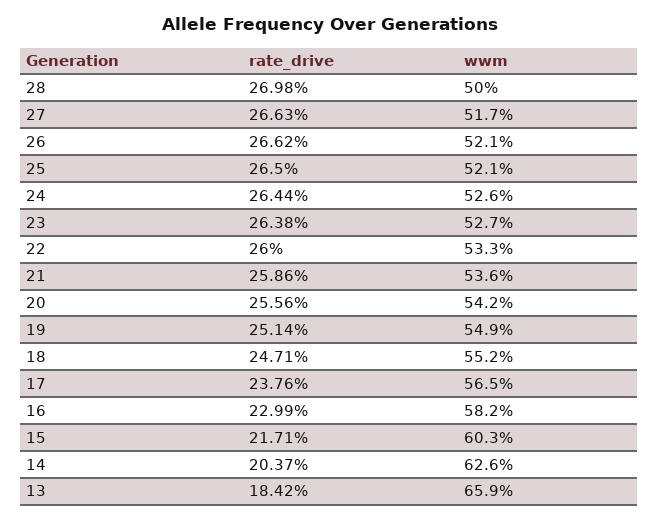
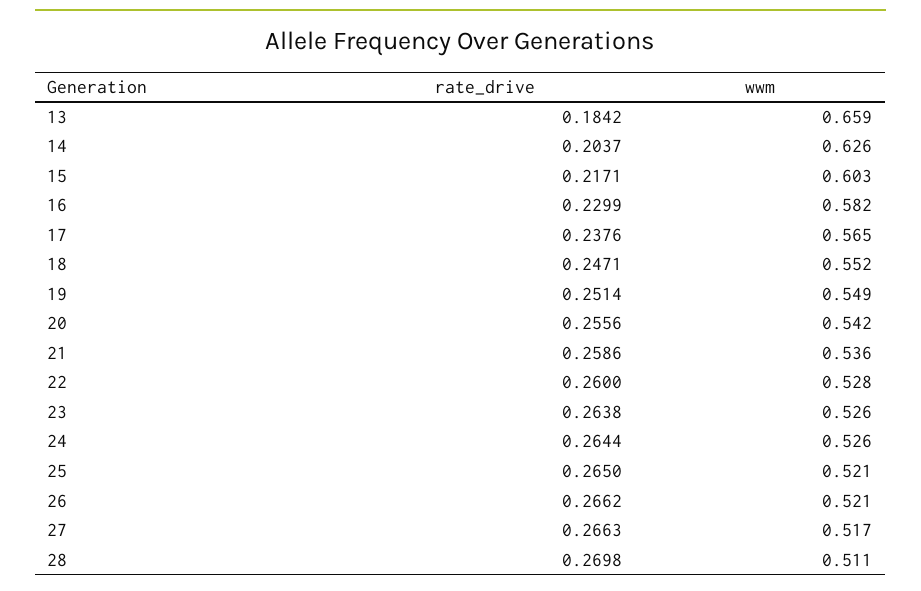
  {
    "rate_drive": {
      "28": 0.2698,
      "27": 0.2663,
      "26": 0.2662,
      "25": 0.265,
      "24": 0.2644,
      "23": 0.2638,
      "22": 0.26,
      "21": 0.2586,
      "20": 0.2556,
      "19": 0.2514,
      "18": 0.2471,
      "17": 0.2376,
      "16": 0.2299,
      "15": 0.2171,
      "14": 0.2037,
      "13": 0.1842
    },
    "wwm": {
-     "28": 0.5,
+     "28": 0.511,
      "27": 0.517,
      "26": 0.521,
      "25": 0.521,
      "24": 0.526,
-     "23": 0.527,
+     "23": 0.526,
-     "22": 0.533,
+     "22": 0.528,
      "21": 0.536,
      "20": 0.542,
      "19": 0.549,
      "18": 0.552,
      "17": 0.565,
      "16": 0.582,
      "15": 0.603,
      "14": 0.626,
      "13": 0.659
    }
  }

